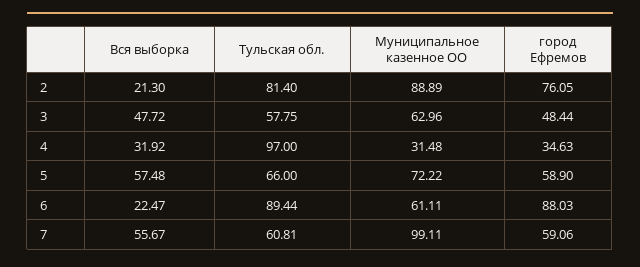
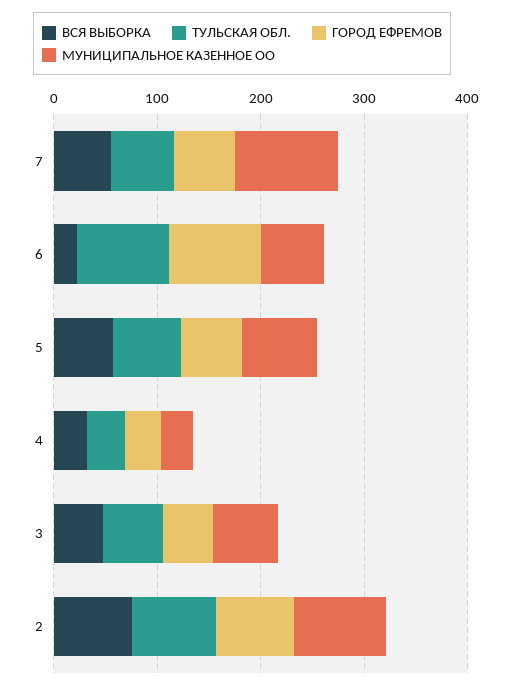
  {
    "Вся выборка": {
-     "2": 21.3,
+     "2": 80,
      "3": 47.72,
      "4": 31.92,
      "5": 57.48,
      "6": 22.47,
      "7": 55.67
    },
    "Тульская обл.": {
      "2": 81.4,
      "3": 57.75,
-     "4": 97,
+     "4": 40,
      "5": 66,
      "6": 89.44,
      "7": 60.81
    },
    "Муниципальное казенное ОО": {
      "2": 88.89,
      "3": 62.96,
      "4": 31.48,
      "5": 72.22,
      "6": 61.11,
      "7": 99.11
    },
    "город Ефремов": {
      "2": 76.05,
      "3": 48.44,
      "4": 34.63,
      "5": 58.9,
      "6": 88.03,
      "7": 59.06
    }
  }

